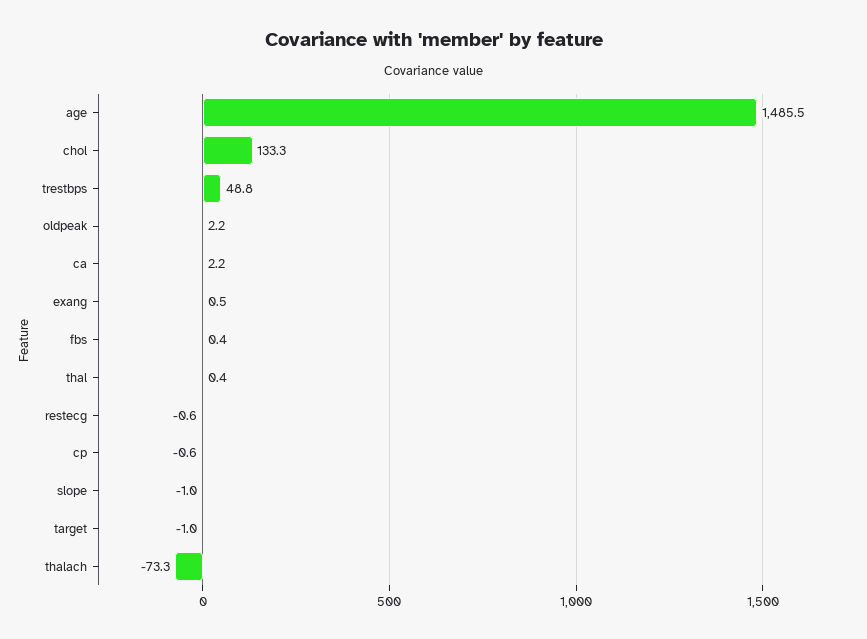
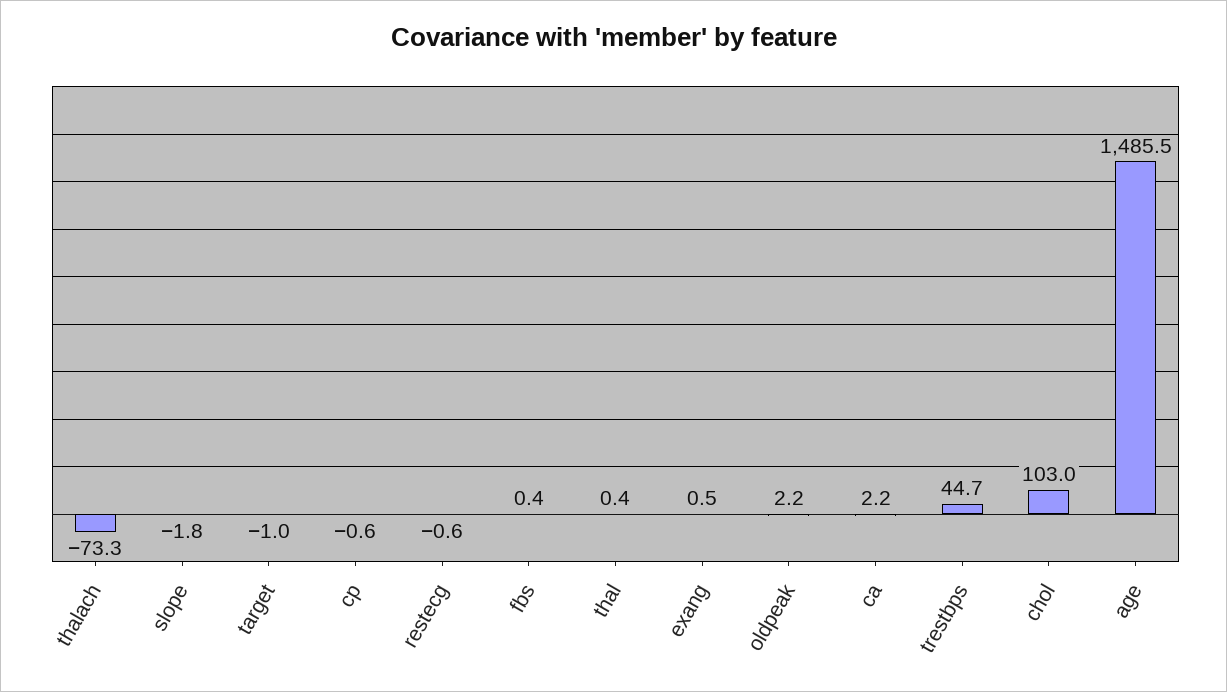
  {
    "age": 1485.5,
-   "chol": 133.3,
+   "chol": 103,
-   "trestbps": 48.8,
+   "trestbps": 44.7,
    "oldpeak": 2.2,
    "ca": 2.2,
    "exang": 0.5,
    "fbs": 0.4,
    "thal": 0.4,
    "restecg": -0.6,
    "cp": -0.6,
-   "slope": -1,
+   "slope": -1.8,
    "target": -1,
    "thalach": -73.3
  }

